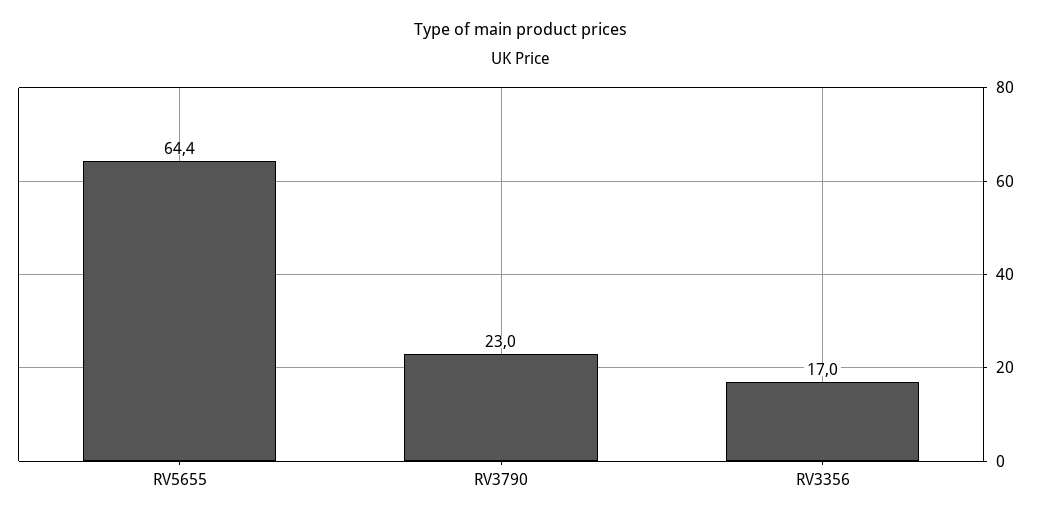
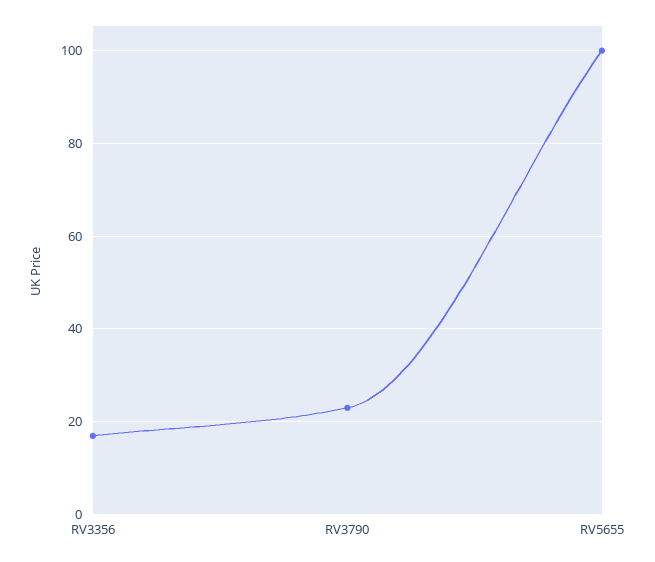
  {
-   "RV5655": 64.4,
+   "RV5655": 100,
    "RV3790": 23,
    "RV3356": 17
  }

